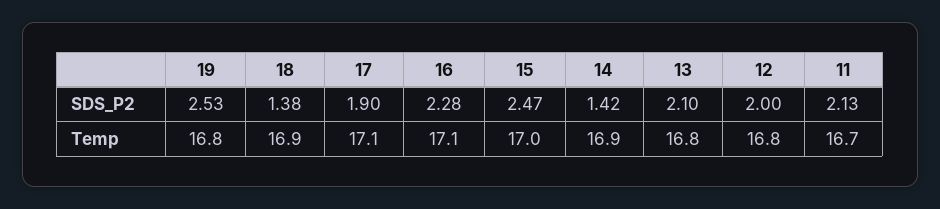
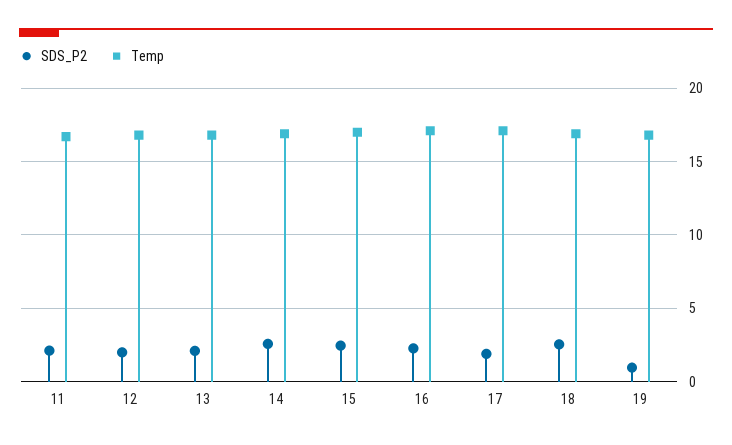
  {
    "SDS_P2": {
-     "19": 2.53,
+     "19": 1,
-     "18": 1.38,
+     "18": 2.5,
      "17": 1.9,
      "16": 2.28,
      "15": 2.47,
-     "14": 1.42,
+     "14": 2.5,
      "13": 2.1,
      "12": 2,
      "11": 2.13
    },
    "Temp": {
      "19": 16.8,
      "18": 16.9,
      "17": 17.1,
      "16": 17.1,
      "15": 17,
      "14": 16.9,
      "13": 16.8,
      "12": 16.8,
      "11": 16.7
    }
  }

